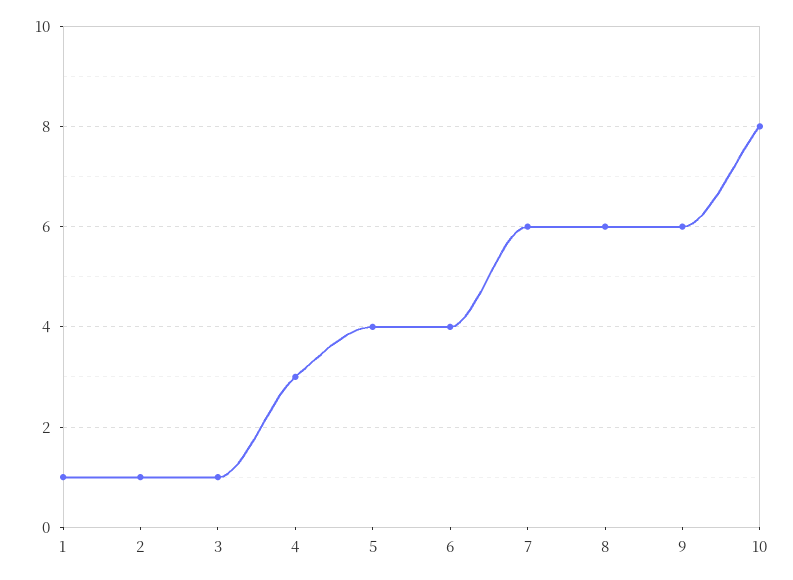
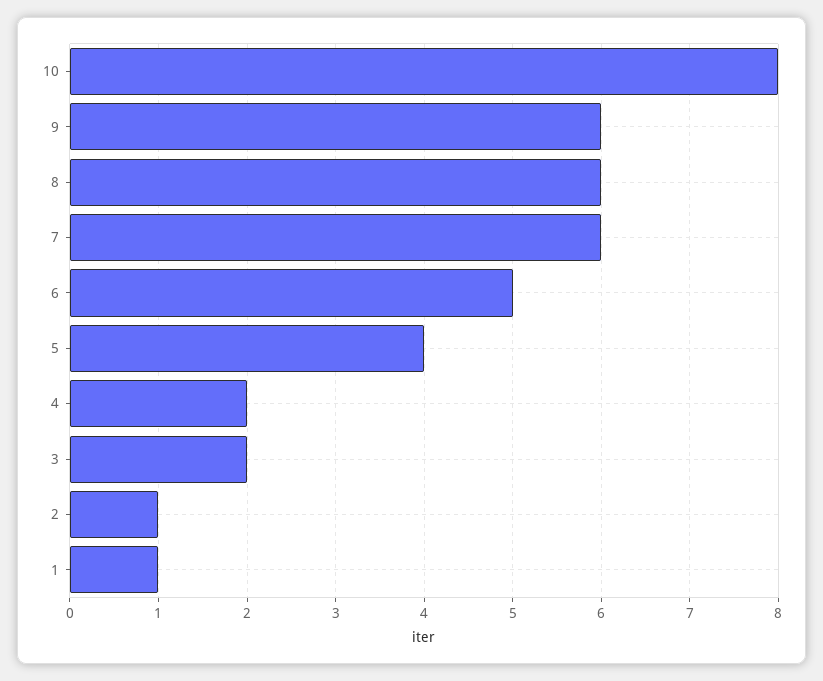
  {
    "1": 1,
    "2": 1,
-   "3": 1,
+   "3": 2,
-   "4": 3,
+   "4": 2,
    "5": 4,
-   "6": 4,
+   "6": 5,
    "7": 6,
    "8": 6,
    "9": 6,
    "10": 8
  }

